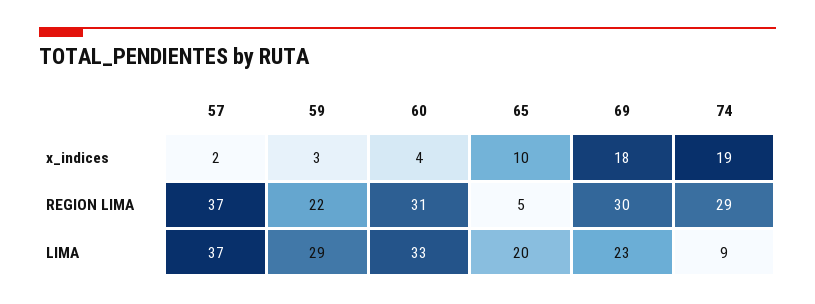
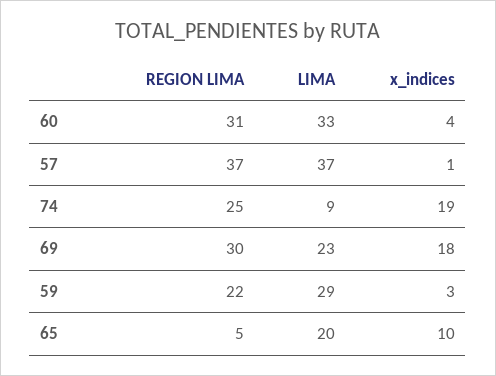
  {
    "57": {
-     "x_indices": 2,
+     "x_indices": 1,
      "REGION LIMA": 37,
      "LIMA": 37
    },
    "59": {
      "x_indices": 3,
      "REGION LIMA": 22,
      "LIMA": 29
    },
    "60": {
      "x_indices": 4,
      "REGION LIMA": 31,
      "LIMA": 33
    },
    "65": {
      "x_indices": 10,
      "REGION LIMA": 5,
      "LIMA": 20
    },
    "69": {
      "x_indices": 18,
      "REGION LIMA": 30,
      "LIMA": 23
    },
    "74": {
      "x_indices": 19,
-     "REGION LIMA": 29,
+     "REGION LIMA": 25,
      "LIMA": 9
    }
  }

